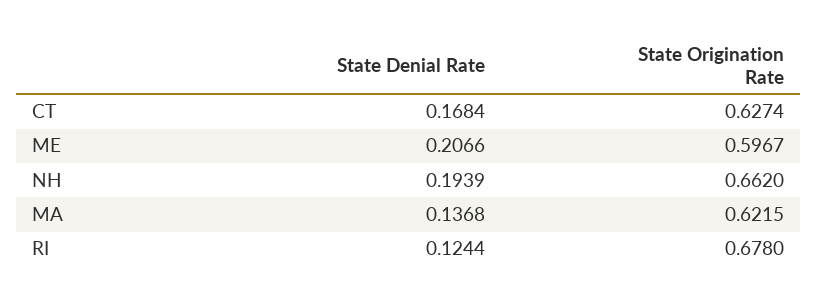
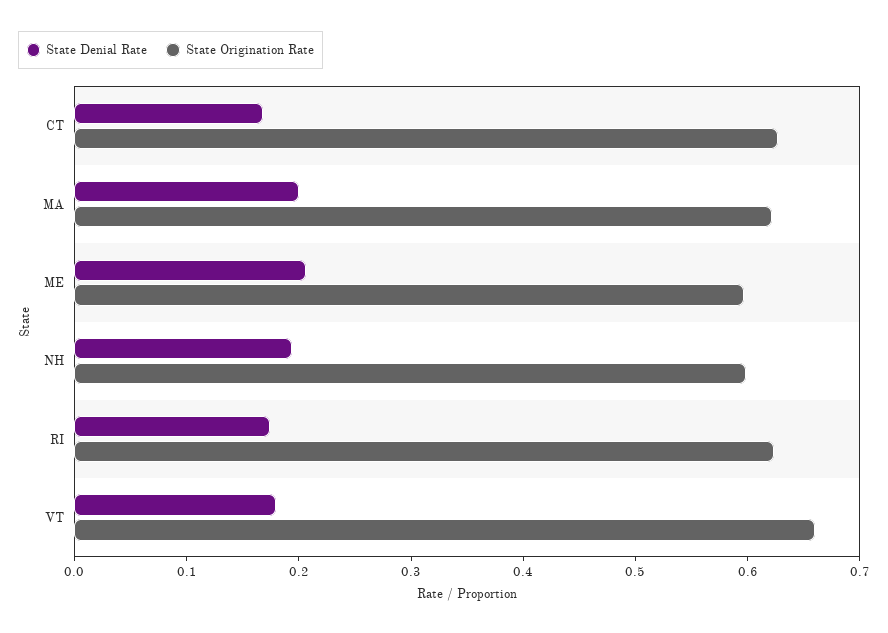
  {
    "State Denial Rate": {
      "CT": 0.1684,
      "ME": 0.2066,
      "NH": 0.1939,
-     "MA": 0.1368,
+     "MA": 0.2,
-     "RI": 0.1244
+     "RI": 0.18,
+     "VT": 0.18
    },
    "State Origination Rate": {
      "CT": 0.6274,
      "ME": 0.5967,
-     "NH": 0.662,
+     "NH": 0.6,
      "MA": 0.6215,
-     "RI": 0.678
+     "RI": 0.62,
+     "VT": 0.66
    }
  }

